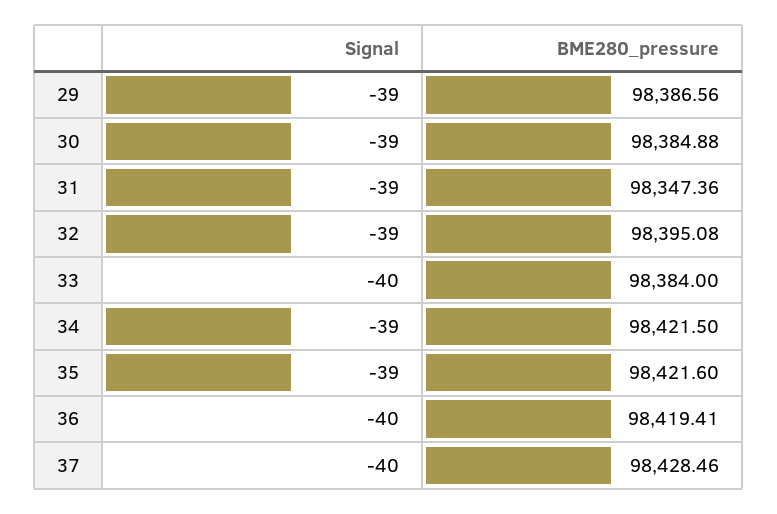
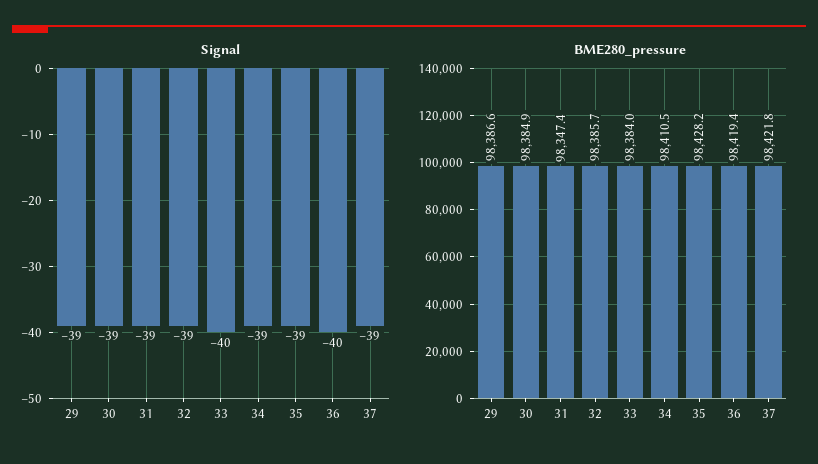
  {
    "Signal": {
      "29": -39,
      "30": -39,
      "31": -39,
      "32": -39,
      "33": -40,
      "34": -39,
      "35": -39,
      "36": -40,
-     "37": -40
+     "37": -39
    },
    "BME280_pressure": {
      "29": 98386.56,
      "30": 98384.88,
      "31": 98347.36,
-     "32": 98395.08,
+     "32": 98385.7,
      "33": 98384,
-     "34": 98421.5,
+     "34": 98410.5,
-     "35": 98421.6,
+     "35": 98428.2,
      "36": 98419.41,
-     "37": 98428.46
+     "37": 98421.8
    }
  }

